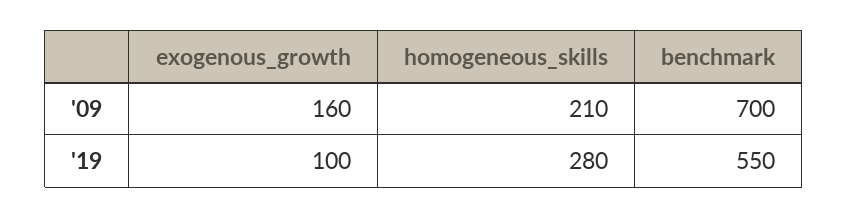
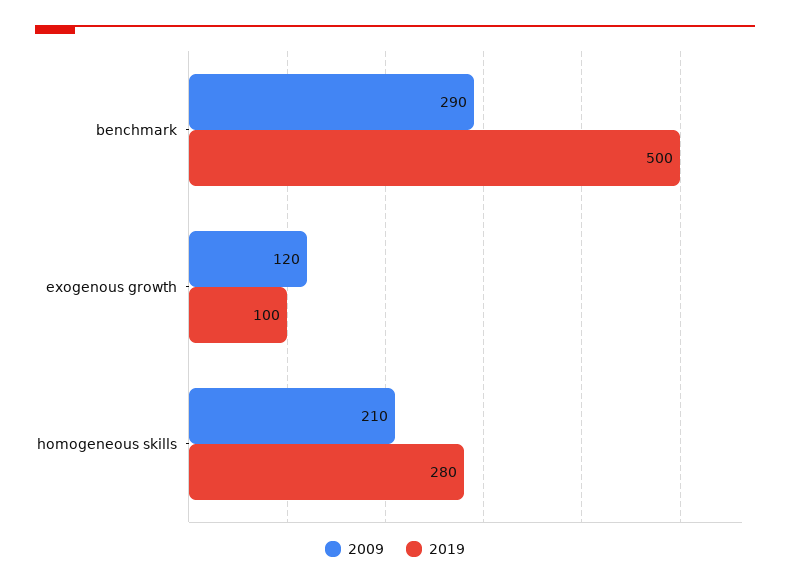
  {
    "'09": {
-     "exogenous_growth": 160,
+     "exogenous_growth": 120,
      "homogeneous_skills": 210,
-     "benchmark": 700
+     "benchmark": 290
    },
    "'19": {
      "exogenous_growth": 100,
      "homogeneous_skills": 280,
-     "benchmark": 550
+     "benchmark": 500
    }
  }

